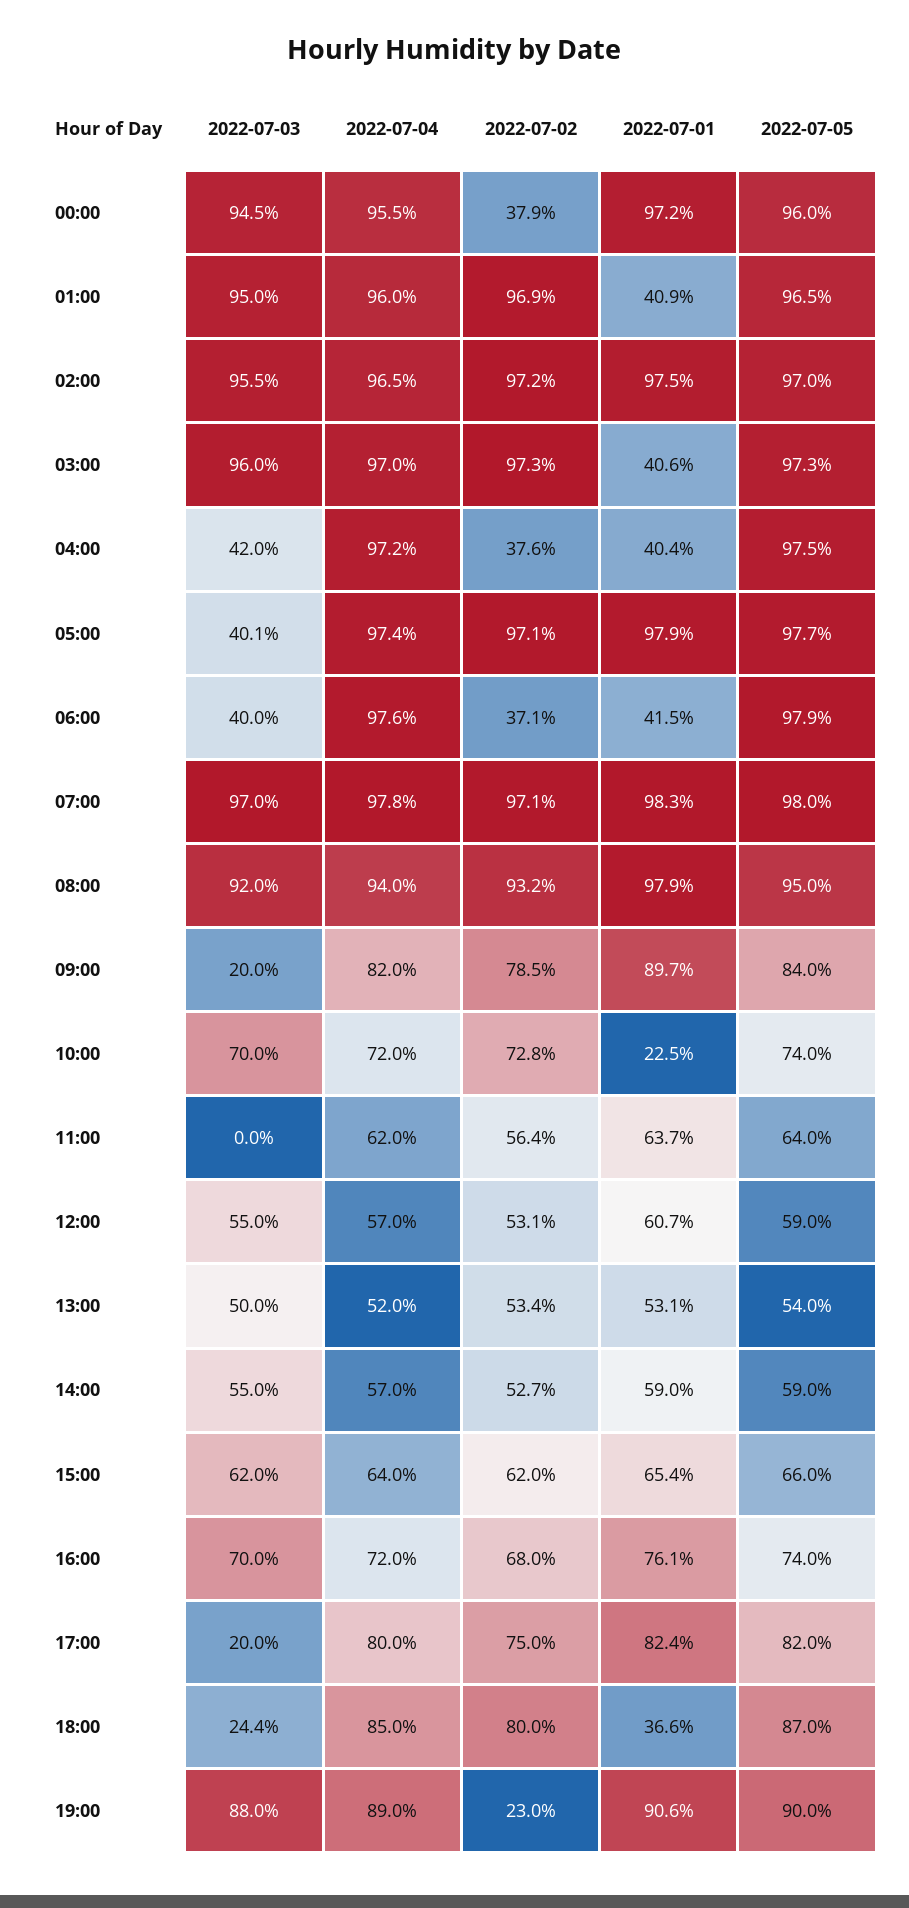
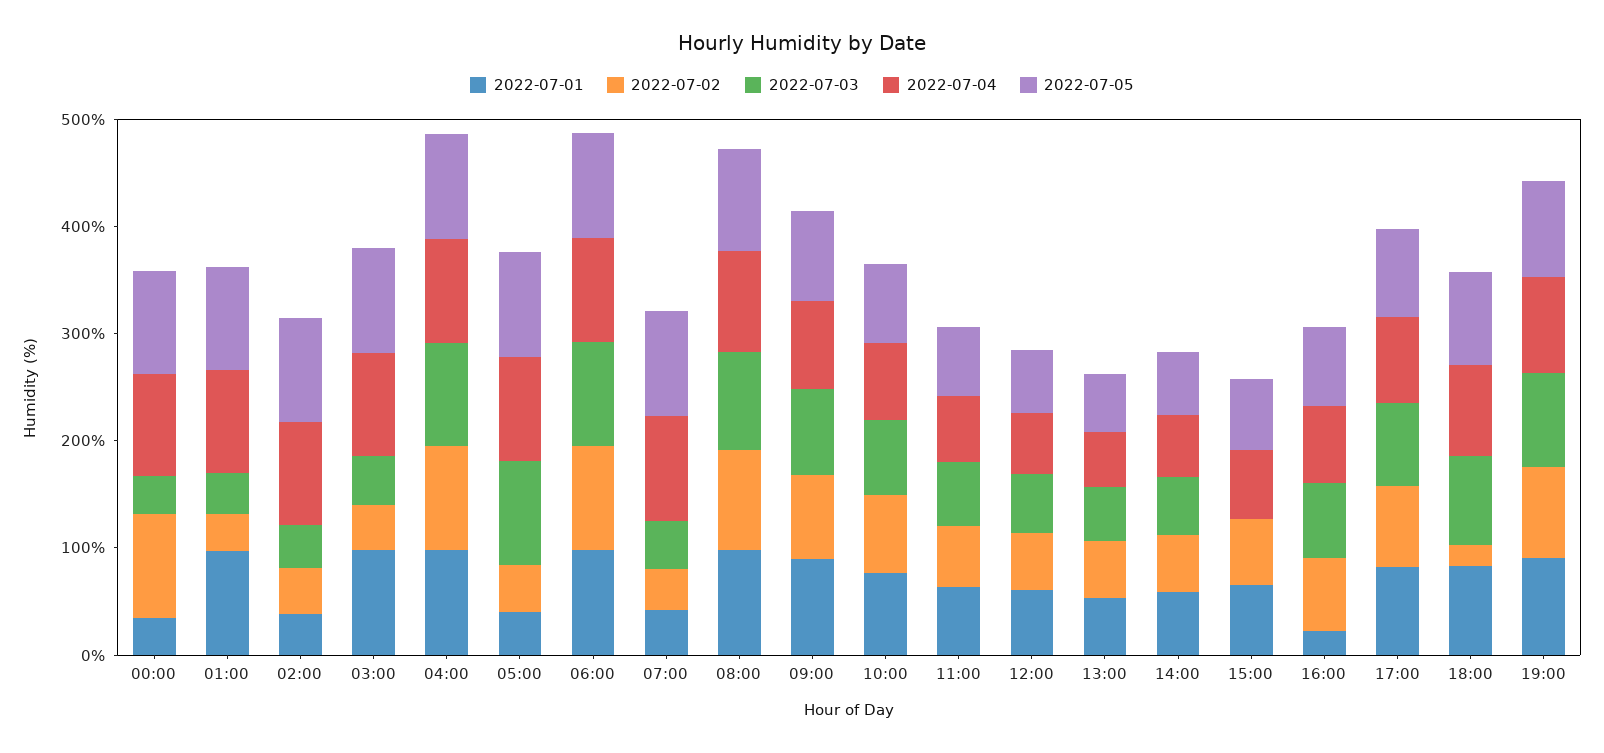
  {
    "2022-07-03": {
-     "00:00": 94.5,
+     "00:00": 40,
-     "01:00": 95,
+     "01:00": 40,
-     "02:00": 95.5,
+     "02:00": 40,
-     "03:00": 96,
+     "03:00": 40,
-     "04:00": 42,
+     "04:00": 100,
-     "05:00": 40.1,
+     "05:00": 100,
-     "06:00": 40,
+     "06:00": 100,
-     "07:00": 97,
+     "07:00": 40,
      "08:00": 92,
-     "09:00": 20,
+     "09:00": 80,
      "10:00": 70,
-     "11:00": 0,
+     "11:00": 60,
      "12:00": 55,
      "13:00": 50,
      "14:00": 55,
-     "15:00": 62,
+     "15:00": 0,
      "16:00": 70,
-     "17:00": 20,
+     "17:00": 80,
-     "18:00": 24.4,
+     "18:00": 80,
      "19:00": 88
    },
    "2022-07-04": {
      "00:00": 95.5,
      "01:00": 96,
      "02:00": 96.5,
      "03:00": 97,
      "04:00": 97.2,
      "05:00": 97.4,
      "06:00": 97.6,
      "07:00": 97.8,
      "08:00": 94,
      "09:00": 82,
      "10:00": 72,
      "11:00": 62,
      "12:00": 57,
      "13:00": 52,
      "14:00": 57,
      "15:00": 64,
      "16:00": 72,
      "17:00": 80,
      "18:00": 85,
      "19:00": 89
    },
    "2022-07-02": {
-     "00:00": 37.9,
+     "00:00": 100,
-     "01:00": 96.9,
+     "01:00": 40,
-     "02:00": 97.2,
+     "02:00": 40,
-     "03:00": 97.3,
+     "03:00": 40,
-     "04:00": 37.6,
+     "04:00": 100,
-     "05:00": 97.1,
+     "05:00": 40,
-     "06:00": 37.1,
+     "06:00": 100,
-     "07:00": 97.1,
+     "07:00": 40,
      "08:00": 93.2,
      "09:00": 78.5,
      "10:00": 72.8,
      "11:00": 56.4,
      "12:00": 53.1,
      "13:00": 53.4,
      "14:00": 52.7,
      "15:00": 62,
      "16:00": 68,
      "17:00": 75,
-     "18:00": 80,
+     "18:00": 20,
-     "19:00": 23
+     "19:00": 80
    },
    "2022-07-01": {
-     "00:00": 97.2,
+     "00:00": 40,
-     "01:00": 40.9,
+     "01:00": 100,
-     "02:00": 97.5,
+     "02:00": 40,
-     "03:00": 40.6,
+     "03:00": 100,
-     "04:00": 40.4,
+     "04:00": 100,
-     "05:00": 97.9,
+     "05:00": 40,
-     "06:00": 41.5,
+     "06:00": 100,
-     "07:00": 98.3,
+     "07:00": 40,
      "08:00": 97.9,
      "09:00": 89.7,
-     "10:00": 22.5,
+     "10:00": 80,
      "11:00": 63.7,
      "12:00": 60.7,
      "13:00": 53.1,
      "14:00": 59,
      "15:00": 65.4,
-     "16:00": 76.1,
+     "16:00": 20,
      "17:00": 82.4,
-     "18:00": 36.6,
+     "18:00": 80,
      "19:00": 90.6
    },
    "2022-07-05": {
      "00:00": 96,
      "01:00": 96.5,
      "02:00": 97,
      "03:00": 97.3,
      "04:00": 97.5,
      "05:00": 97.7,
      "06:00": 97.9,
      "07:00": 98,
      "08:00": 95,
      "09:00": 84,
      "10:00": 74,
      "11:00": 64,
      "12:00": 59,
      "13:00": 54,
      "14:00": 59,
      "15:00": 66,
      "16:00": 74,
      "17:00": 82,
      "18:00": 87,
      "19:00": 90
    }
  }

